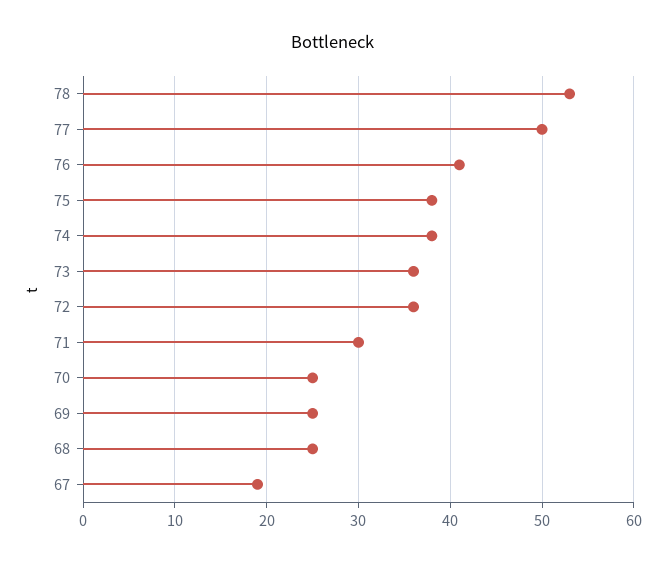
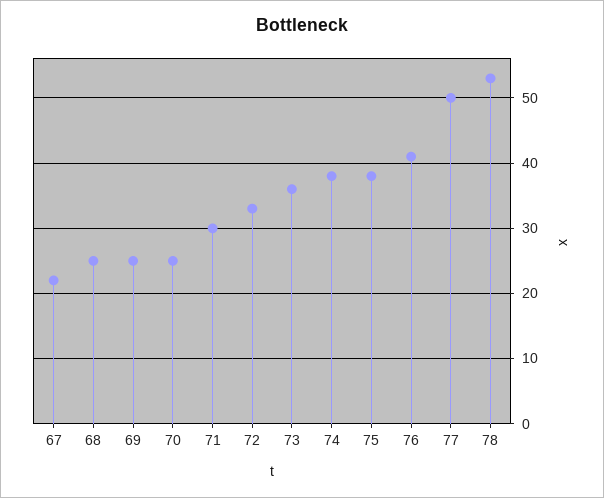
  {
    "78": 53,
    "77": 50,
    "76": 41,
    "75": 38,
    "74": 38,
    "73": 36,
-   "72": 36,
+   "72": 33,
    "71": 30,
    "70": 25,
    "69": 25,
    "68": 25,
-   "67": 19
+   "67": 22
  }

